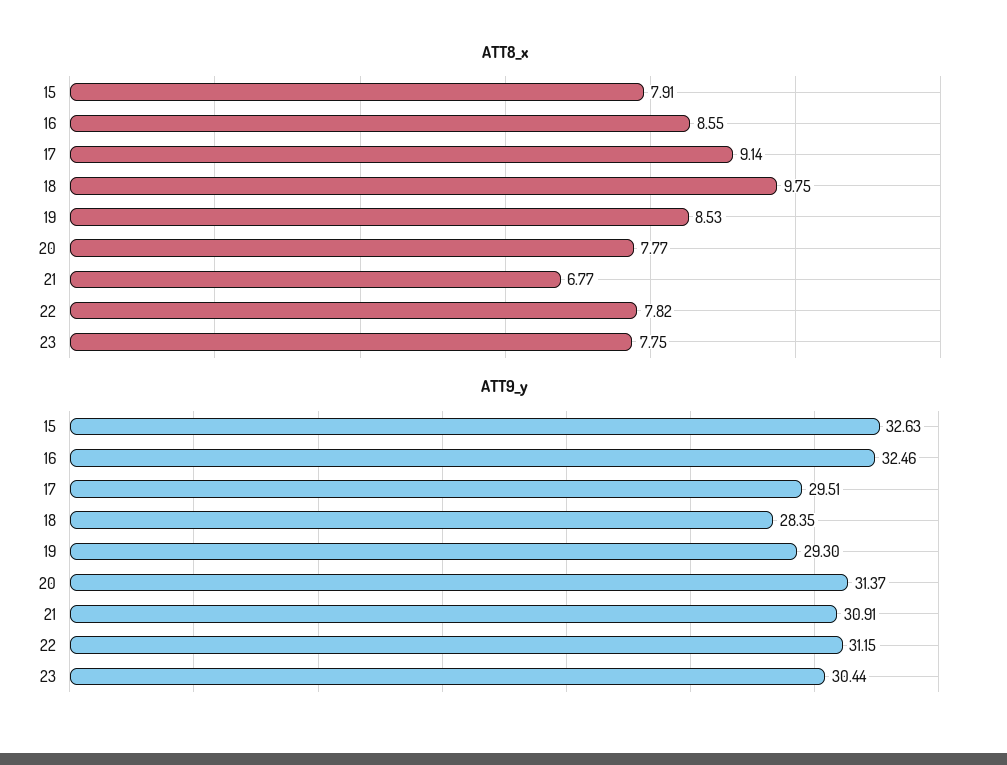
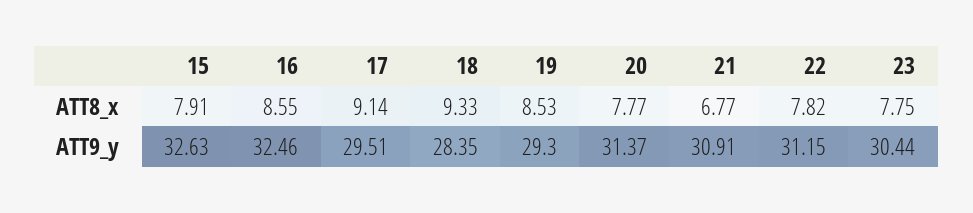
  {
    "ATT8_x": {
      "15": 7.91,
      "16": 8.55,
      "17": 9.14,
-     "18": 9.75,
+     "18": 9.33,
      "19": 8.53,
      "20": 7.77,
      "21": 6.77,
      "22": 7.82,
      "23": 7.75
    },
    "ATT9_y": {
      "15": 32.63,
      "16": 32.46,
      "17": 29.51,
      "18": 28.35,
      "19": 29.3,
      "20": 31.37,
      "21": 30.91,
      "22": 31.15,
      "23": 30.44
    }
  }

